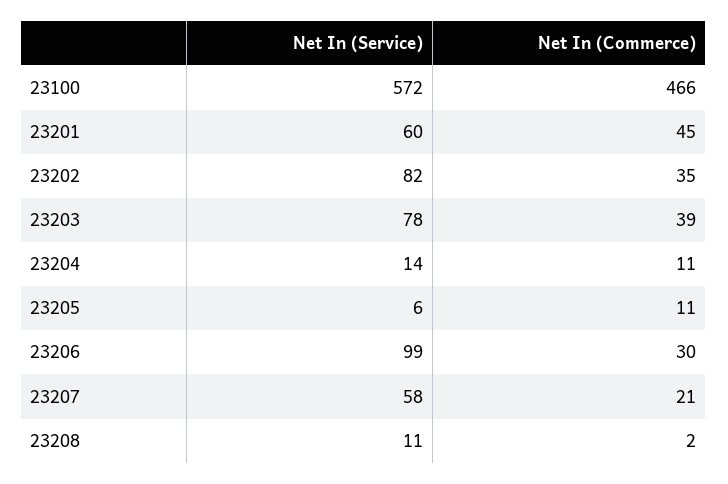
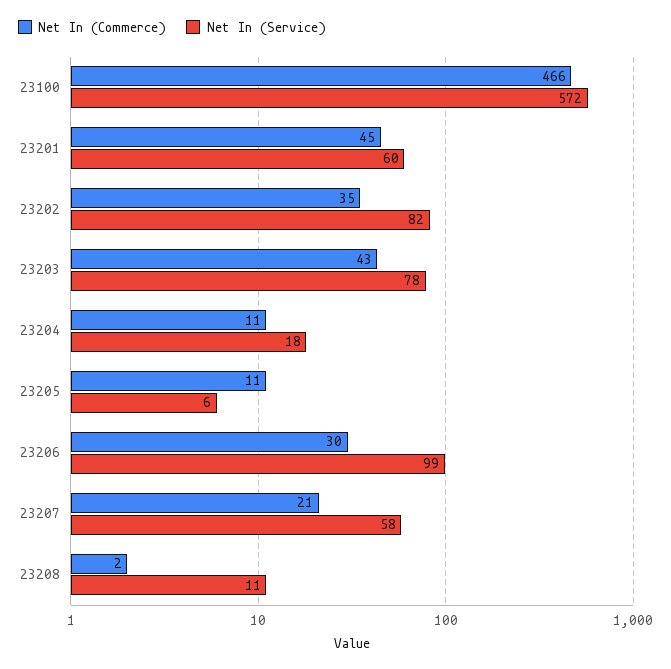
  {
    "Net In (Service)": {
      "23100": 572,
      "23201": 60,
      "23202": 82,
      "23203": 78,
-     "23204": 14,
+     "23204": 18,
      "23205": 6,
      "23206": 99,
      "23207": 58,
      "23208": 11
    },
    "Net In (Commerce)": {
      "23100": 466,
      "23201": 45,
      "23202": 35,
-     "23203": 39,
+     "23203": 43,
      "23204": 11,
      "23205": 11,
      "23206": 30,
      "23207": 21,
      "23208": 2
    }
  }

